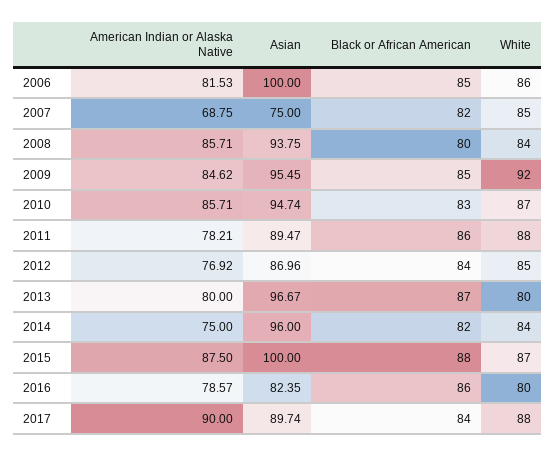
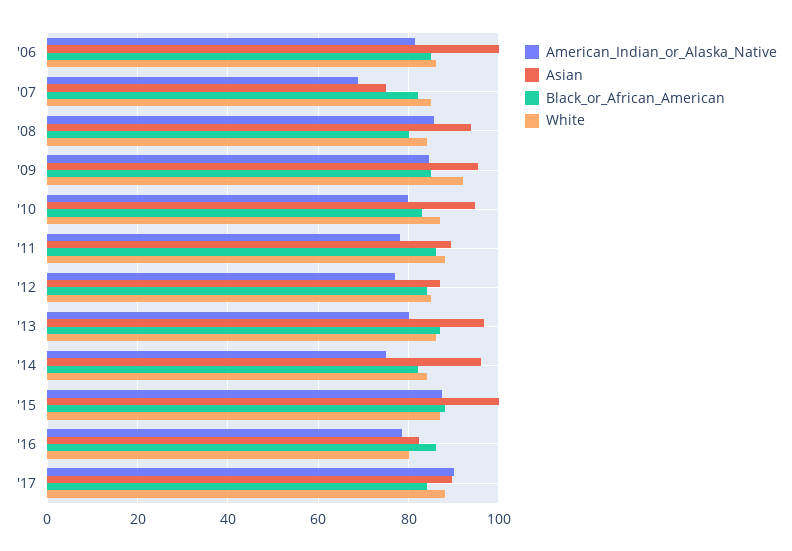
  {
    "American Indian or Alaska Native": {
      "2006": 81.53,
      "2007": 68.75,
      "2008": 85.71,
      "2009": 84.62,
-     "2010": 85.71,
+     "2010": 80,
      "2011": 78.21,
      "2012": 76.92,
      "2013": 80,
      "2014": 75,
      "2015": 87.5,
      "2016": 78.57,
      "2017": 90
    },
    "Asian": {
      "2006": 100,
      "2007": 75,
      "2008": 93.75,
      "2009": 95.45,
      "2010": 94.74,
      "2011": 89.47,
      "2012": 86.96,
      "2013": 96.67,
      "2014": 96,
      "2015": 100,
      "2016": 82.35,
      "2017": 89.74
    },
    "Black or African American": {
      "2006": 85,
      "2007": 82,
      "2008": 80,
      "2009": 85,
      "2010": 83,
      "2011": 86,
      "2012": 84,
      "2013": 87,
      "2014": 82,
      "2015": 88,
      "2016": 86,
      "2017": 84
    },
    "White": {
      "2006": 86,
      "2007": 85,
      "2008": 84,
      "2009": 92,
      "2010": 87,
      "2011": 88,
      "2012": 85,
-     "2013": 80,
+     "2013": 86,
      "2014": 84,
      "2015": 87,
      "2016": 80,
      "2017": 88
    }
  }

